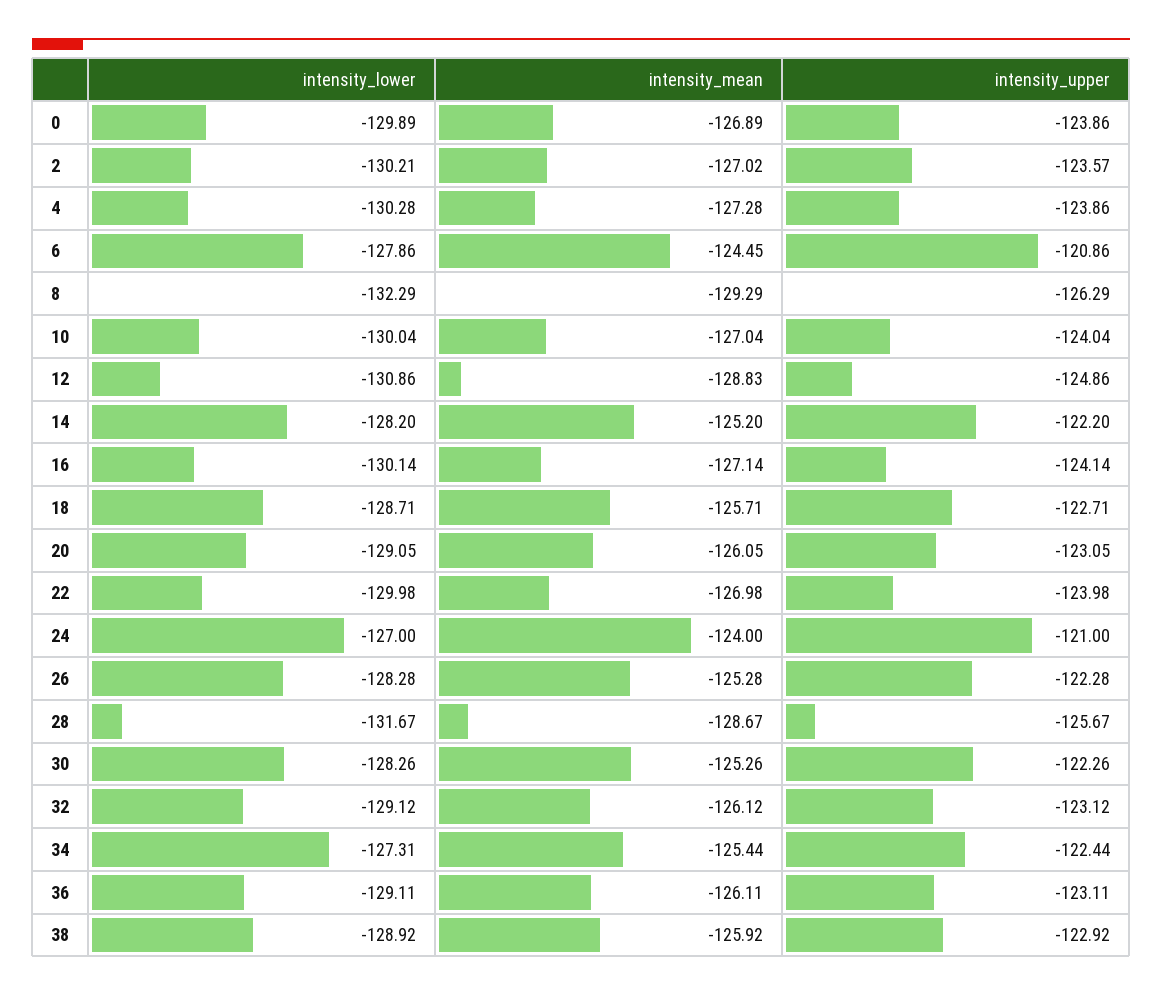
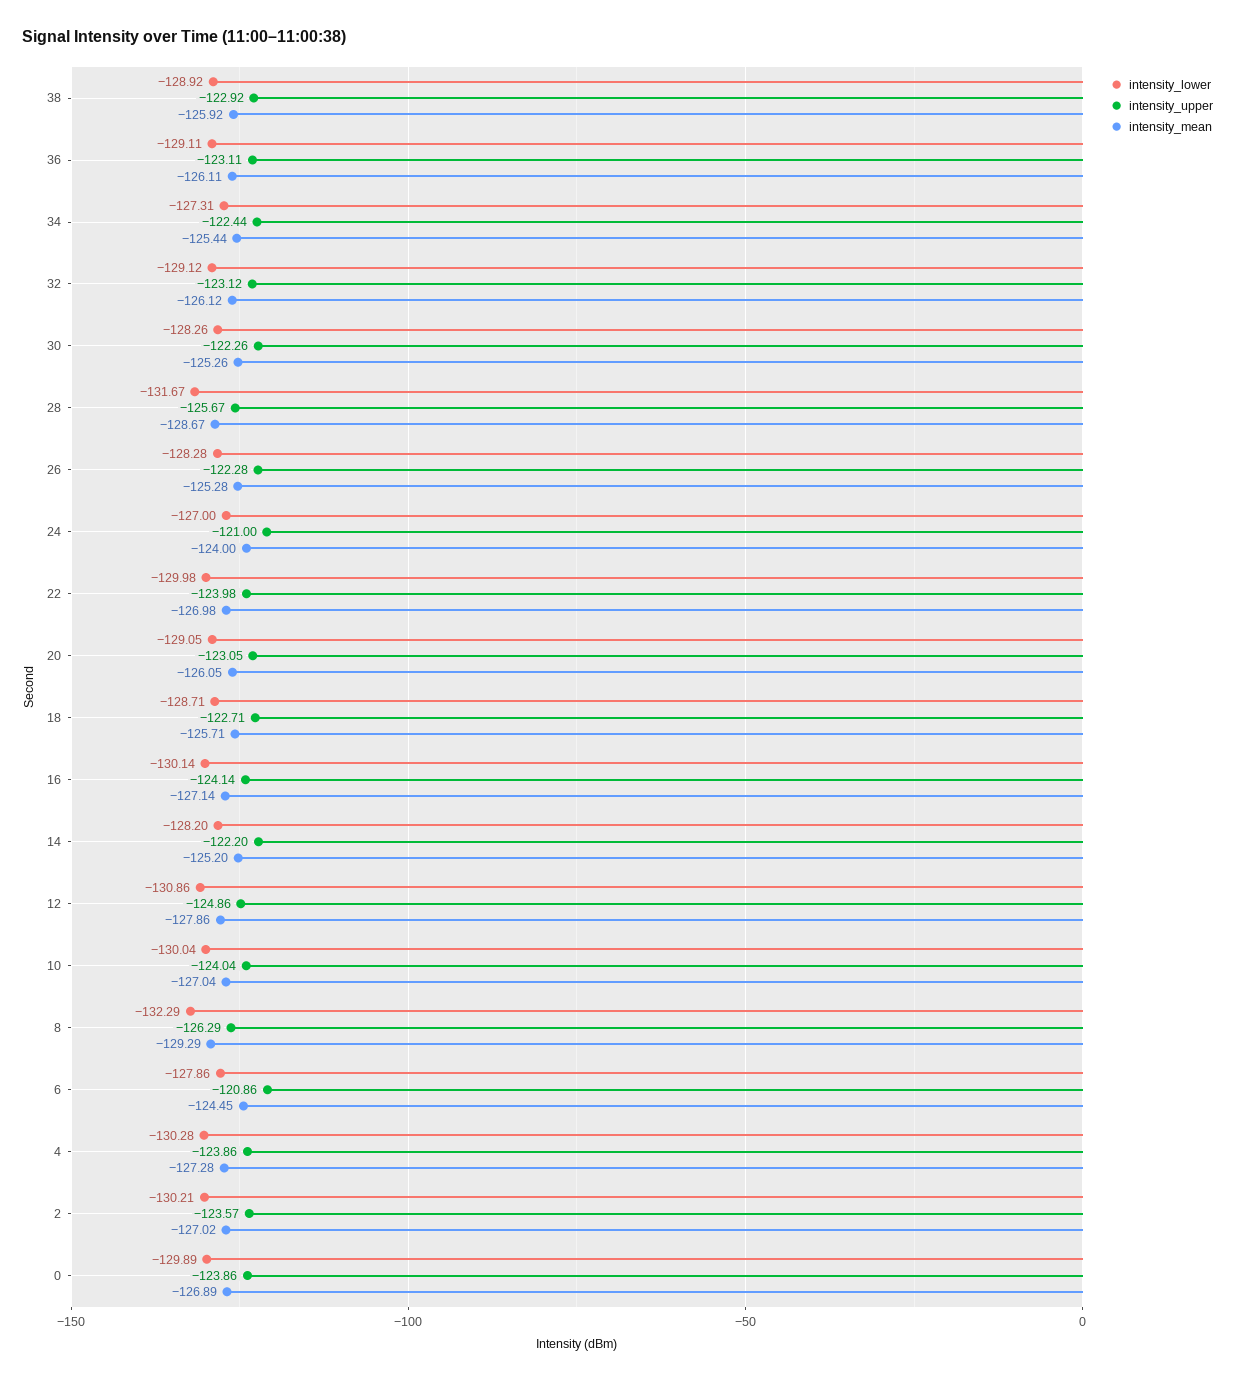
  {
    "intensity_lower": {
      "0": -129.89,
      "2": -130.21,
      "4": -130.28,
      "6": -127.86,
      "8": -132.29,
      "10": -130.04,
      "12": -130.86,
      "14": -128.2,
      "16": -130.14,
      "18": -128.71,
      "20": -129.05,
      "22": -129.98,
      "24": -127,
      "26": -128.28,
      "28": -131.67,
      "30": -128.26,
      "32": -129.12,
      "34": -127.31,
      "36": -129.11,
      "38": -128.92
    },
    "intensity_mean": {
      "0": -126.89,
      "2": -127.02,
      "4": -127.28,
      "6": -124.45,
      "8": -129.29,
      "10": -127.04,
-     "12": -128.83,
+     "12": -127.86,
      "14": -125.2,
      "16": -127.14,
      "18": -125.71,
      "20": -126.05,
      "22": -126.98,
      "24": -124,
      "26": -125.28,
      "28": -128.67,
      "30": -125.26,
      "32": -126.12,
      "34": -125.44,
      "36": -126.11,
      "38": -125.92
    },
    "intensity_upper": {
      "0": -123.86,
      "2": -123.57,
      "4": -123.86,
      "6": -120.86,
      "8": -126.29,
      "10": -124.04,
      "12": -124.86,
      "14": -122.2,
      "16": -124.14,
      "18": -122.71,
      "20": -123.05,
      "22": -123.98,
      "24": -121,
      "26": -122.28,
      "28": -125.67,
      "30": -122.26,
      "32": -123.12,
      "34": -122.44,
      "36": -123.11,
      "38": -122.92
    }
  }

